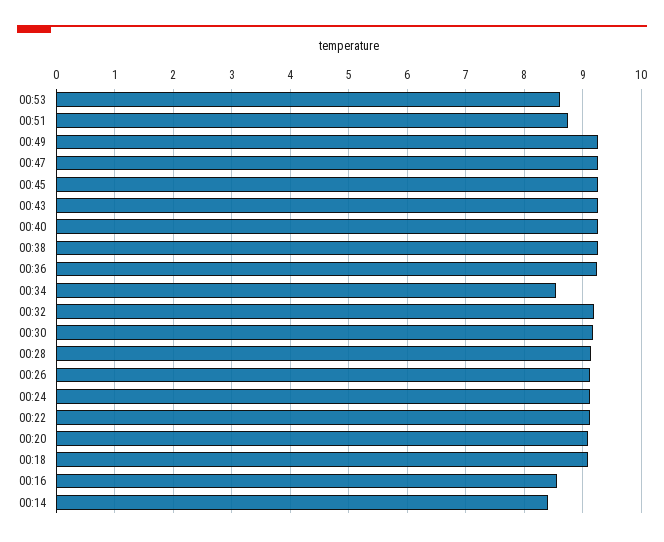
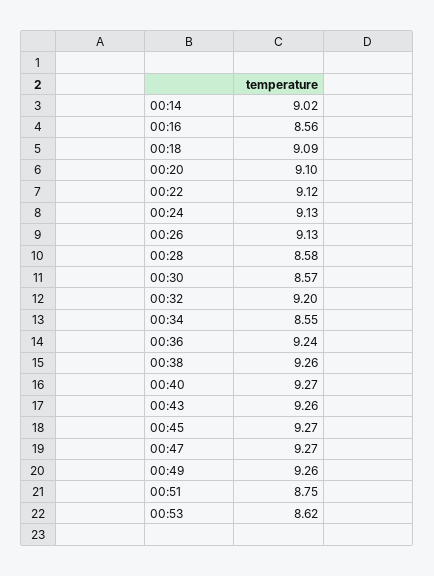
  {
    "00:53": 8.62,
    "00:51": 8.75,
    "00:49": 9.26,
    "00:47": 9.27,
    "00:45": 9.27,
    "00:43": 9.26,
    "00:40": 9.27,
    "00:38": 9.26,
    "00:36": 9.24,
    "00:34": 8.55,
    "00:32": 9.2,
-   "00:30": 9.2,
+   "00:30": 8.57,
-   "00:28": 9.2,
+   "00:28": 8.58,
    "00:26": 9.13,
    "00:24": 9.13,
    "00:22": 9.12,
    "00:20": 9.1,
    "00:18": 9.09,
    "00:16": 8.56,
-   "00:14": 8.4
+   "00:14": 9.02
  }

